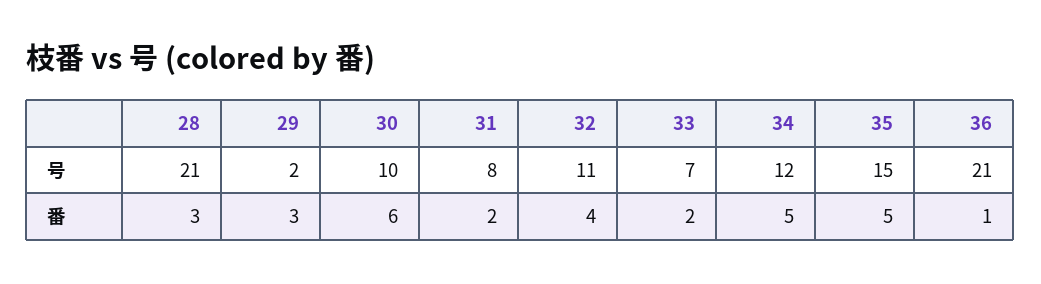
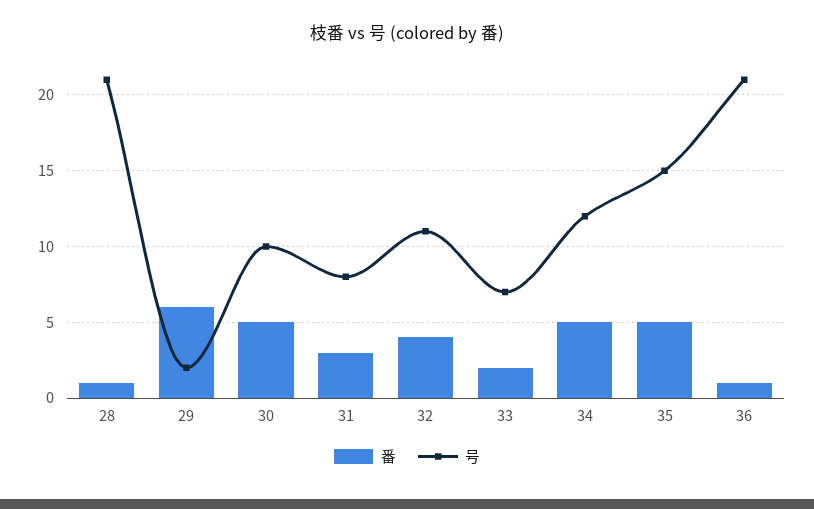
  {
    "号": {
      "28": 21,
      "29": 2,
      "30": 10,
      "31": 8,
      "32": 11,
      "33": 7,
      "34": 12,
      "35": 15,
      "36": 21
    },
    "番": {
-     "28": 3,
+     "28": 1,
-     "29": 3,
+     "29": 6,
-     "30": 6,
+     "30": 5,
-     "31": 2,
+     "31": 3,
      "32": 4,
      "33": 2,
      "34": 5,
      "35": 5,
      "36": 1
    }
  }

